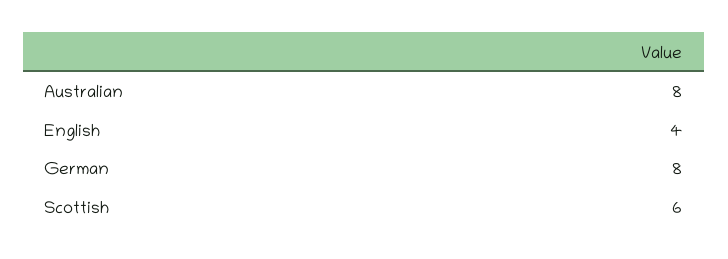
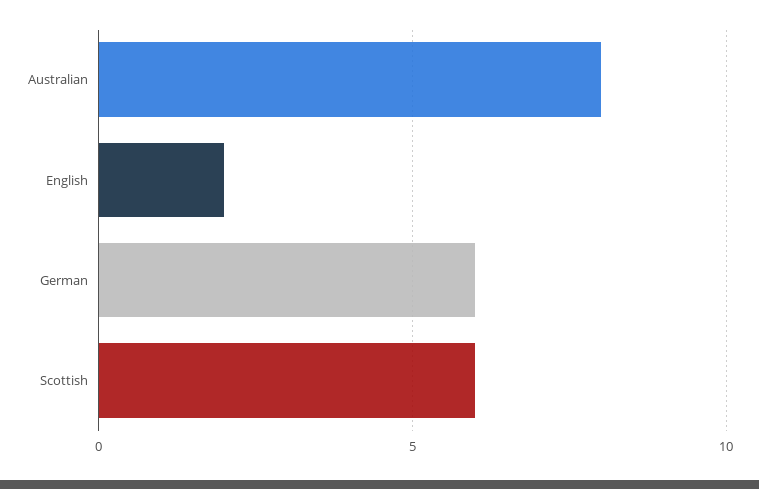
  {
    "Australian": 8,
-   "English": 4,
+   "English": 2,
-   "German": 8,
+   "German": 6,
    "Scottish": 6
  }

